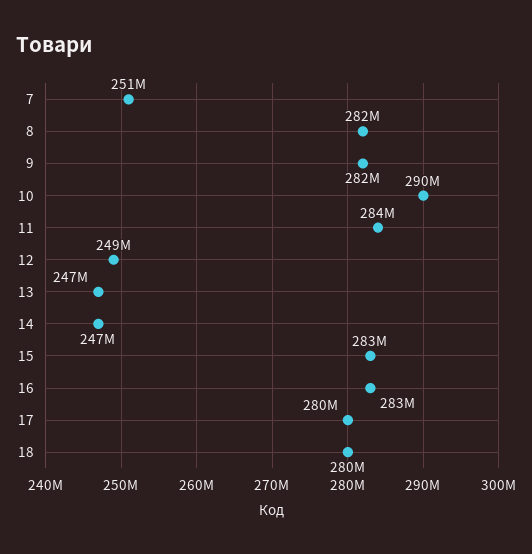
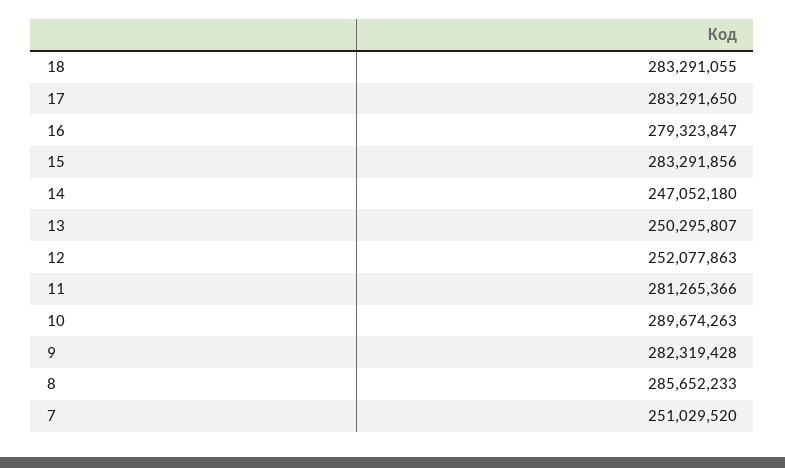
  {
    "7": 251029520,
-   "8": 282000000,
+   "8": 285652233,
    "9": 282319428,
    "10": 289674263,
-   "11": 284000000,
+   "11": 281265366,
-   "12": 249000000,
+   "12": 252077863,
-   "13": 247000000,
+   "13": 250295807,
    "14": 247052180,
    "15": 283291856,
-   "16": 283000000,
+   "16": 279323847,
-   "17": 280000000,
+   "17": 283291650,
-   "18": 280000000
+   "18": 283291055
  }

